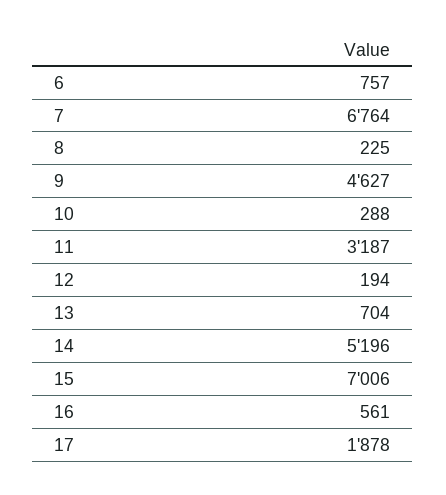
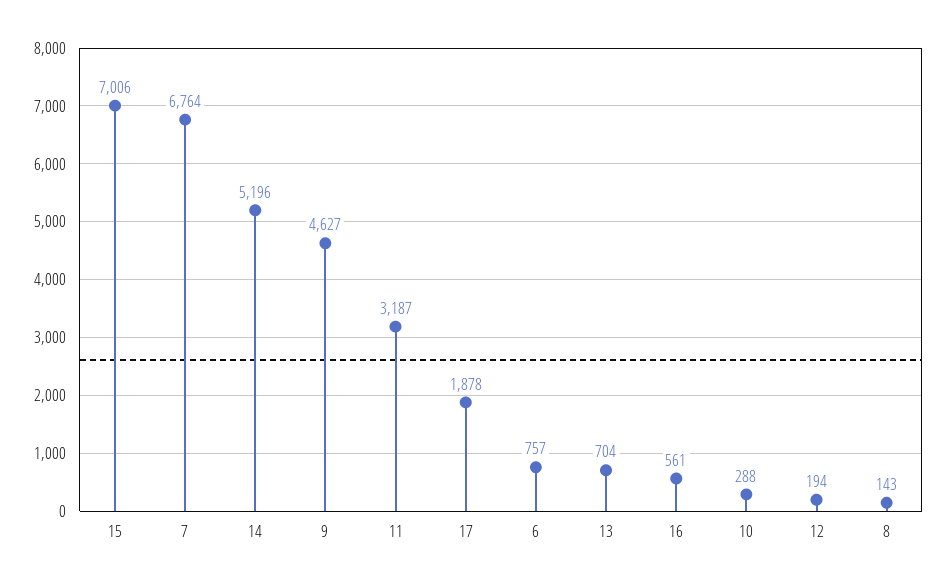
  {
    "6": 757,
    "7": 6764,
-   "8": 225,
+   "8": 143,
    "9": 4627,
    "10": 288,
    "11": 3187,
    "12": 194,
    "13": 704,
    "14": 5196,
    "15": 7006,
    "16": 561,
    "17": 1878
  }

